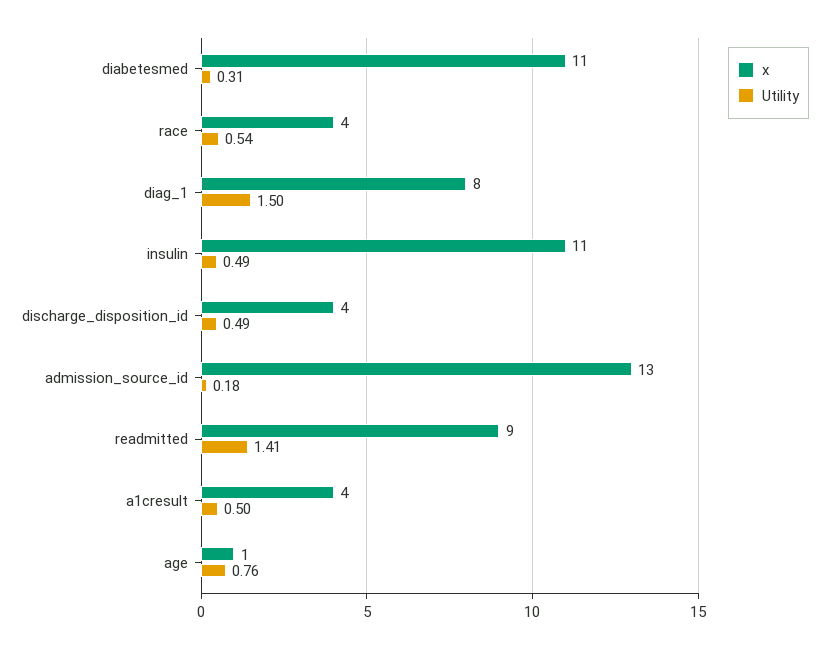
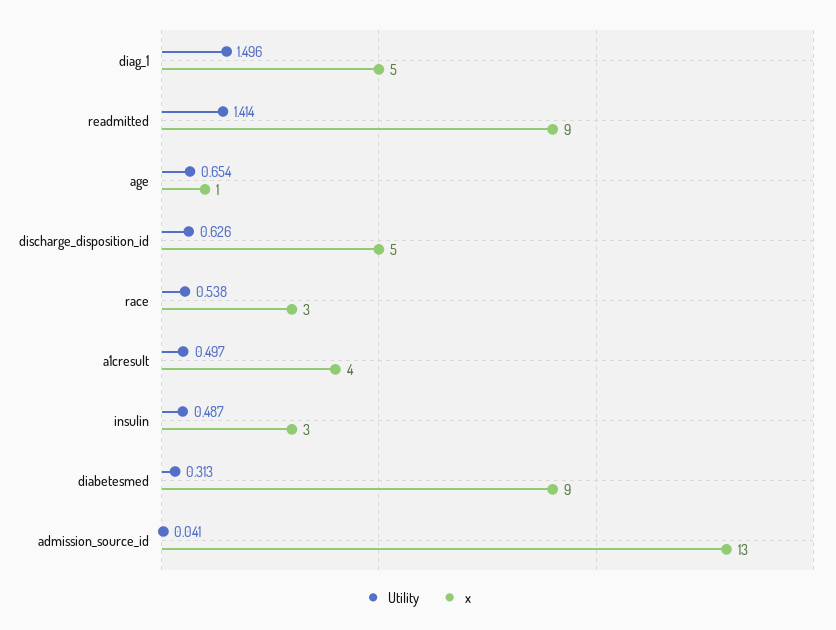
  {
    "x": {
-     "diabetesmed": 11,
+     "diabetesmed": 9,
-     "race": 4,
+     "race": 3,
-     "diag_1": 8,
+     "diag_1": 5,
-     "insulin": 11,
+     "insulin": 3,
-     "discharge_disposition_id": 4,
+     "discharge_disposition_id": 5,
      "admission_source_id": 13,
      "readmitted": 9,
      "a1cresult": 4,
      "age": 1
    },
    "Utility": {
      "diabetesmed": 0.313,
      "race": 0.538,
      "diag_1": 1.496,
      "insulin": 0.487,
-     "discharge_disposition_id": 0.49,
+     "discharge_disposition_id": 0.626,
-     "admission_source_id": 0.18,
+     "admission_source_id": 0.041,
      "readmitted": 1.414,
      "a1cresult": 0.497,
-     "age": 0.76
+     "age": 0.654
    }
  }

